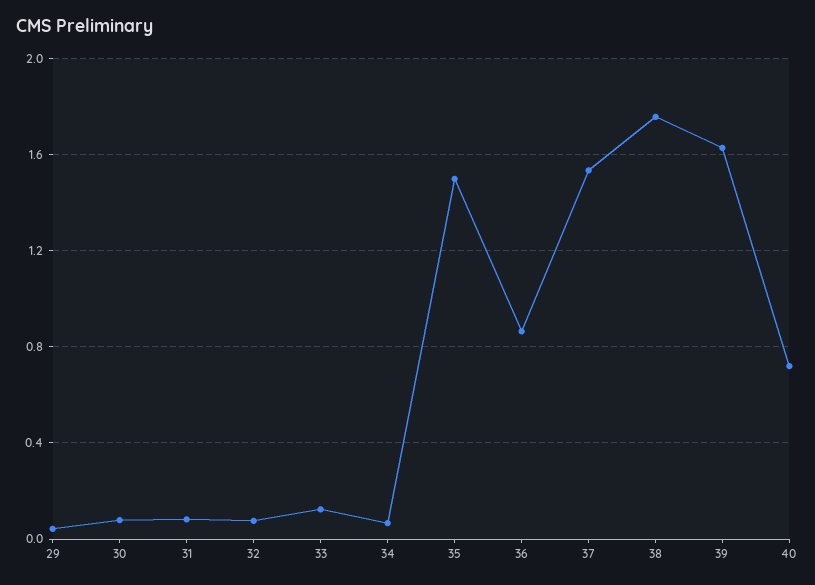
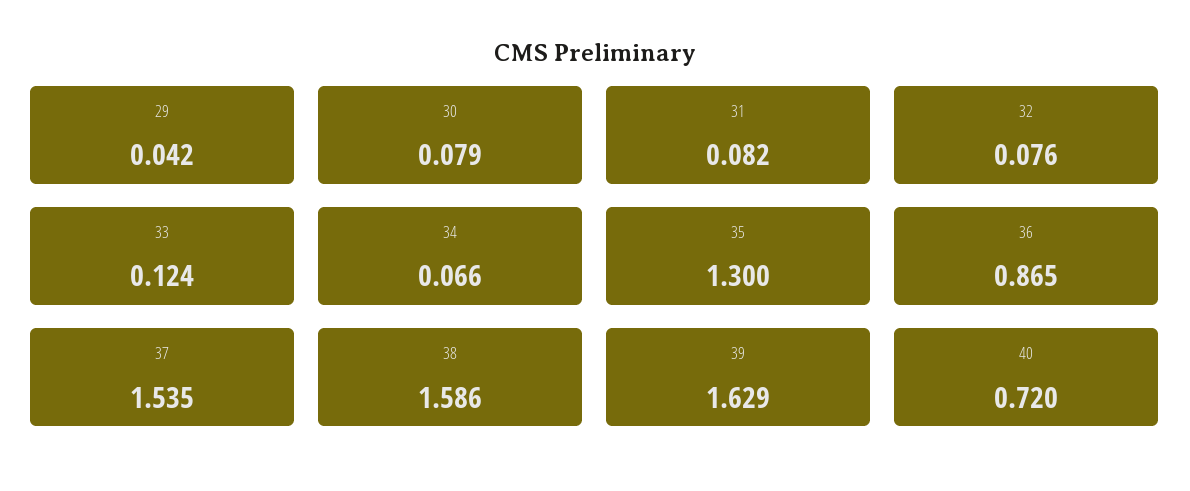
  {
    "29": 0.042,
    "30": 0.079,
    "31": 0.082,
    "32": 0.076,
    "33": 0.124,
    "34": 0.066,
-   "35": 1.5,
+   "35": 1.3,
    "36": 0.865,
    "37": 1.535,
-   "38": 1.75,
+   "38": 1.586,
    "39": 1.629,
    "40": 0.72
  }

